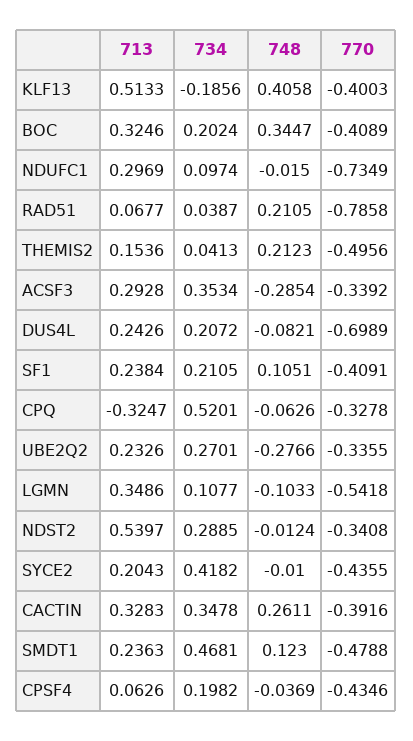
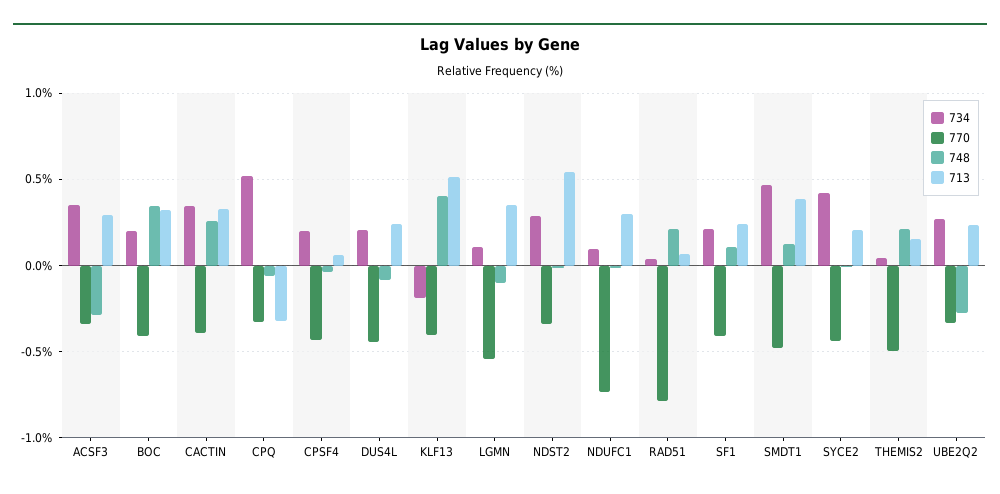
  {
    "713": {
      "KLF13": 0.5133,
      "BOC": 0.3246,
      "NDUFC1": 0.2969,
      "RAD51": 0.0677,
      "THEMIS2": 0.1536,
      "ACSF3": 0.2928,
      "DUS4L": 0.2426,
      "SF1": 0.2384,
      "CPQ": -0.3247,
      "UBE2Q2": 0.2326,
      "LGMN": 0.3486,
      "NDST2": 0.5397,
      "SYCE2": 0.2043,
      "CACTIN": 0.3283,
-     "SMDT1": 0.2363,
+     "SMDT1": 0.4,
      "CPSF4": 0.0626
    },
    "734": {
      "KLF13": -0.1856,
      "BOC": 0.2024,
      "NDUFC1": 0.0974,
      "RAD51": 0.0387,
      "THEMIS2": 0.0413,
      "ACSF3": 0.3534,
      "DUS4L": 0.2072,
      "SF1": 0.2105,
      "CPQ": 0.5201,
      "UBE2Q2": 0.2701,
      "LGMN": 0.1077,
      "NDST2": 0.2885,
      "SYCE2": 0.4182,
      "CACTIN": 0.3478,
      "SMDT1": 0.4681,
      "CPSF4": 0.1982
    },
    "748": {
      "KLF13": 0.4058,
      "BOC": 0.3447,
      "NDUFC1": -0.015,
      "RAD51": 0.2105,
      "THEMIS2": 0.2123,
      "ACSF3": -0.2854,
      "DUS4L": -0.0821,
      "SF1": 0.1051,
      "CPQ": -0.0626,
      "UBE2Q2": -0.2766,
      "LGMN": -0.1033,
      "NDST2": -0.0124,
      "SYCE2": -0.01,
      "CACTIN": 0.2611,
      "SMDT1": 0.123,
      "CPSF4": -0.0369
    },
    "770": {
      "KLF13": -0.4003,
      "BOC": -0.4089,
      "NDUFC1": -0.7349,
      "RAD51": -0.7858,
      "THEMIS2": -0.4956,
      "ACSF3": -0.3392,
-     "DUS4L": -0.6989,
+     "DUS4L": -0.45,
      "SF1": -0.4091,
      "CPQ": -0.3278,
      "UBE2Q2": -0.3355,
      "LGMN": -0.5418,
      "NDST2": -0.3408,
      "SYCE2": -0.4355,
      "CACTIN": -0.3916,
      "SMDT1": -0.4788,
      "CPSF4": -0.4346
    }
  }

